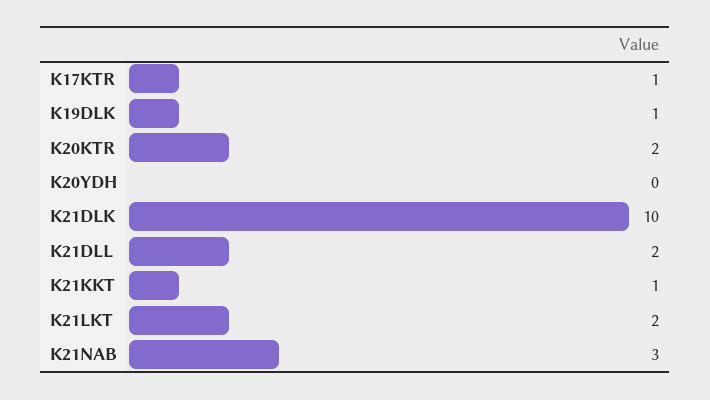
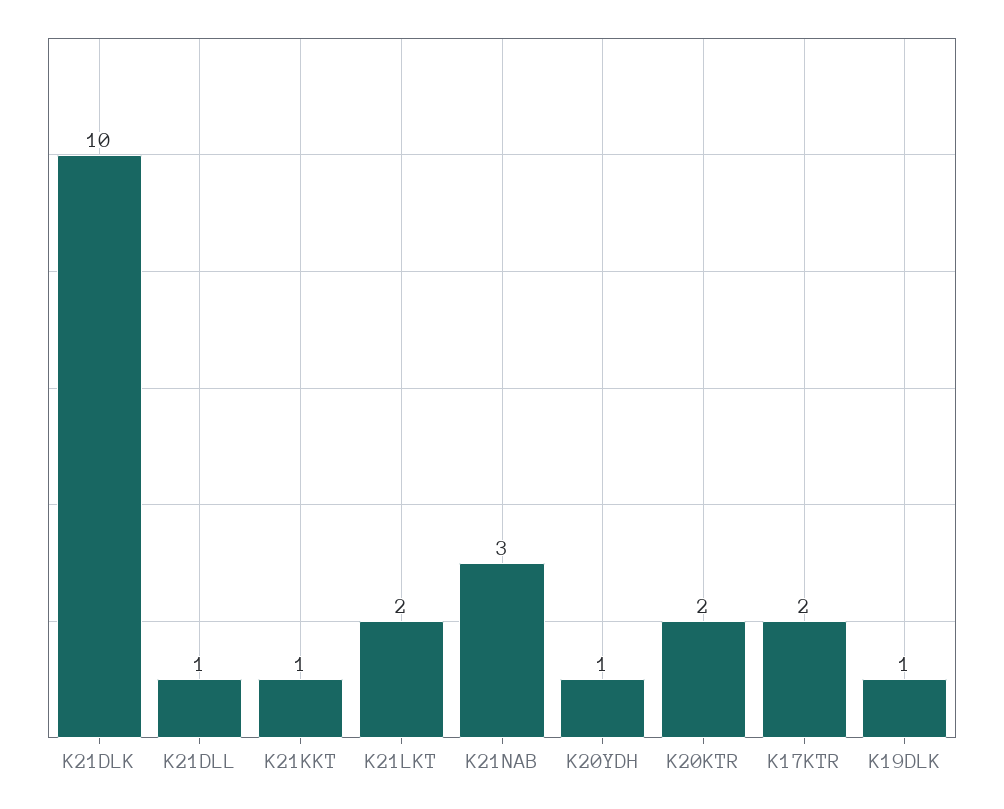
  {
-   "K17KTR": 1,
+   "K17KTR": 2,
    "K19DLK": 1,
    "K20KTR": 2,
-   "K20YDH": 0,
+   "K20YDH": 1,
    "K21DLK": 10,
-   "K21DLL": 2,
+   "K21DLL": 1,
    "K21KKT": 1,
    "K21LKT": 2,
    "K21NAB": 3
  }

